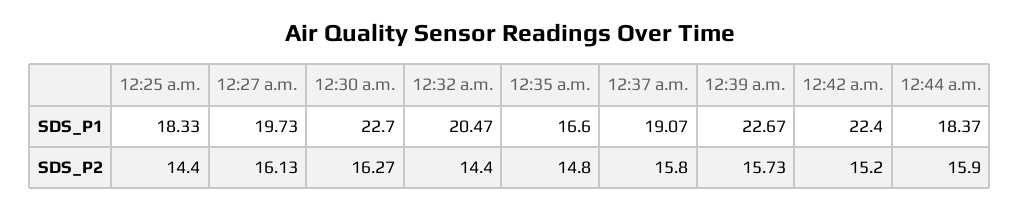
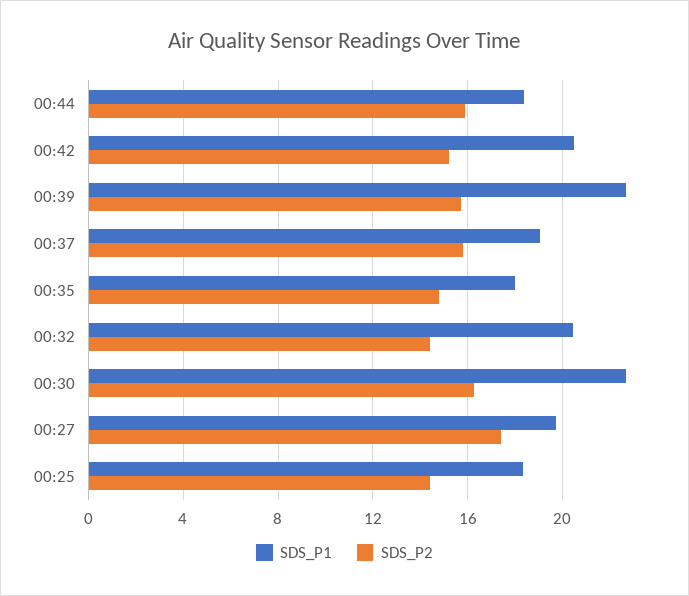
  {
    "SDS_P1": {
      "12:25 a.m.": 18.33,
      "12:27 a.m.": 19.73,
      "12:30 a.m.": 22.7,
      "12:32 a.m.": 20.47,
-     "12:35 a.m.": 16.6,
+     "12:35 a.m.": 18,
      "12:37 a.m.": 19.07,
      "12:39 a.m.": 22.67,
-     "12:42 a.m.": 22.4,
+     "12:42 a.m.": 20.5,
      "12:44 a.m.": 18.37
    },
    "SDS_P2": {
      "12:25 a.m.": 14.4,
-     "12:27 a.m.": 16.13,
+     "12:27 a.m.": 17.5,
      "12:30 a.m.": 16.27,
      "12:32 a.m.": 14.4,
      "12:35 a.m.": 14.8,
      "12:37 a.m.": 15.8,
      "12:39 a.m.": 15.73,
      "12:42 a.m.": 15.2,
      "12:44 a.m.": 15.9
    }
  }

